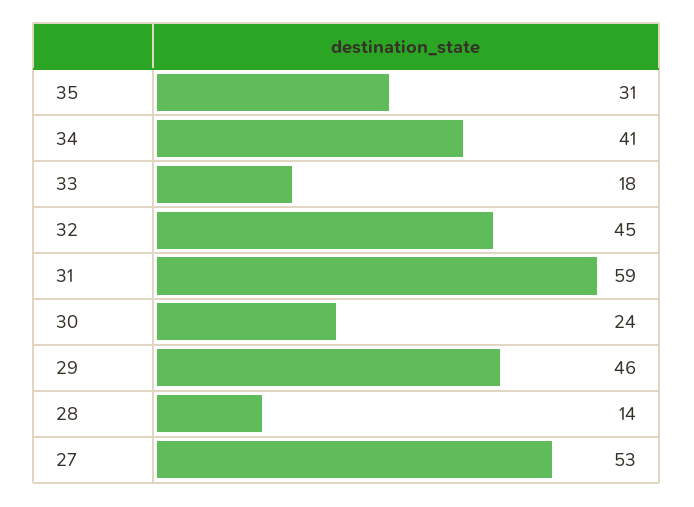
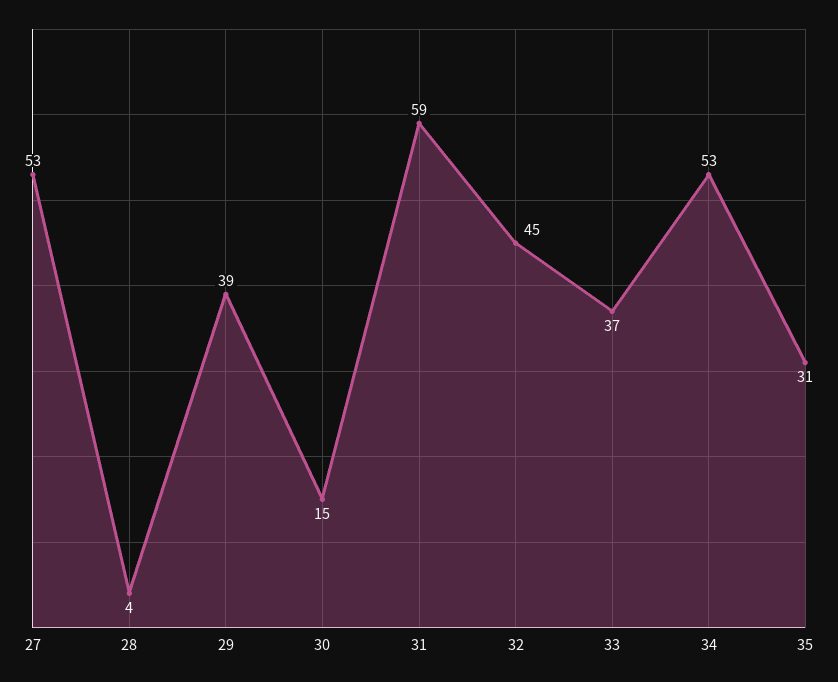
  {
    "35": 31,
-   "34": 41,
+   "34": 53,
-   "33": 18,
+   "33": 37,
    "32": 45,
    "31": 59,
-   "30": 24,
+   "30": 15,
-   "29": 46,
+   "29": 39,
-   "28": 14,
+   "28": 4,
    "27": 53
  }

